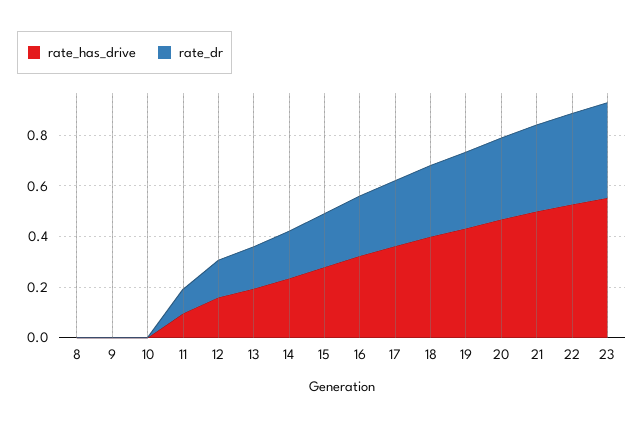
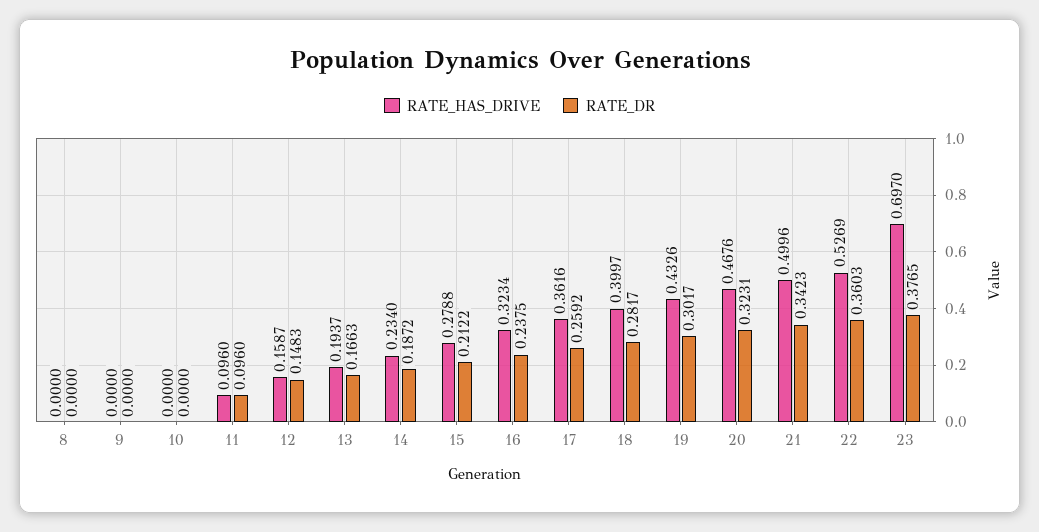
  {
    "rate_has_drive": {
      "8": 0,
      "9": 0,
      "10": 0,
      "11": 0.096,
      "12": 0.1587,
      "13": 0.1937,
      "14": 0.234,
      "15": 0.2788,
      "16": 0.3234,
      "17": 0.3616,
      "18": 0.3997,
      "19": 0.4326,
      "20": 0.4676,
      "21": 0.4996,
      "22": 0.5269,
-     "23": 0.55
+     "23": 0.697
    },
    "rate_dr": {
      "8": 0,
      "9": 0,
      "10": 0,
      "11": 0.096,
      "12": 0.1483,
      "13": 0.1663,
      "14": 0.1872,
      "15": 0.2122,
      "16": 0.2375,
      "17": 0.2592,
      "18": 0.2817,
      "19": 0.3017,
      "20": 0.3231,
      "21": 0.3423,
      "22": 0.3603,
      "23": 0.3765
    }
  }

